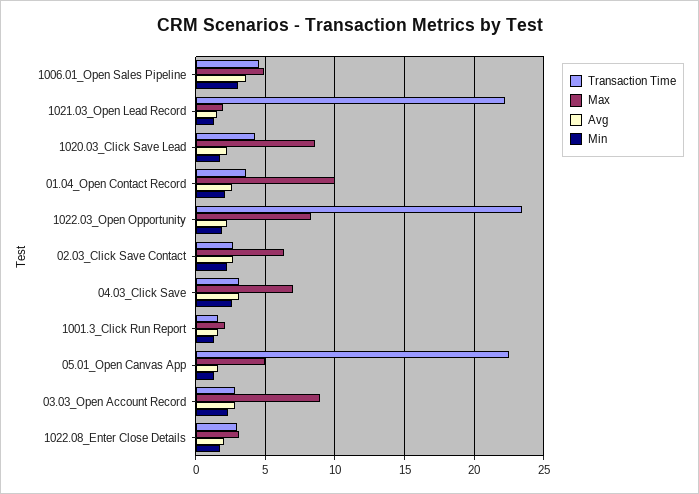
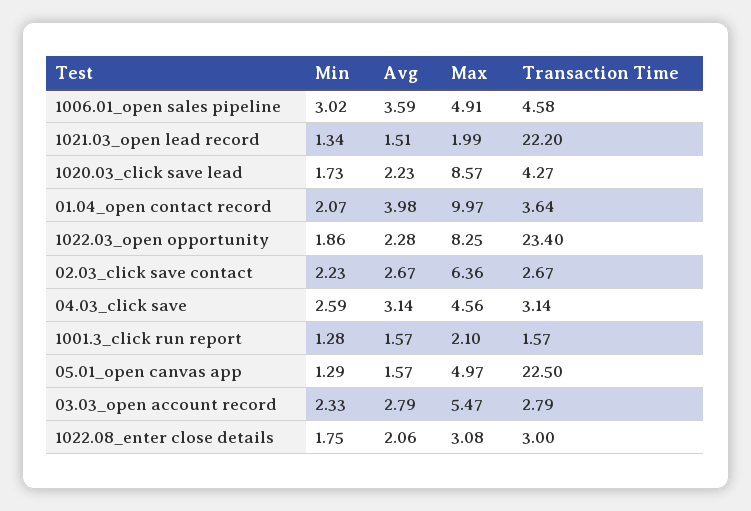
  {
    "Transaction Time": {
      "1006.01_Open Sales Pipeline": 4.58,
      "1021.03_Open Lead Record": 22.2,
      "1020.03_Click Save Lead": 4.27,
      "01.04_Open Contact Record": 3.64,
      "1022.03_Open Opportunity": 23.4,
      "02.03_Click Save Contact": 2.67,
      "04.03_Click Save": 3.14,
      "1001.3_Click Run Report": 1.57,
      "05.01_Open Canvas App": 22.5,
      "03.03_Open Account Record": 2.79,
      "1022.08_Enter Close Details": 3
    },
    "Max": {
      "1006.01_Open Sales Pipeline": 4.91,
      "1021.03_Open Lead Record": 1.99,
      "1020.03_Click Save Lead": 8.57,
      "01.04_Open Contact Record": 9.97,
      "1022.03_Open Opportunity": 8.25,
      "02.03_Click Save Contact": 6.36,
-     "04.03_Click Save": 7,
+     "04.03_Click Save": 4.56,
      "1001.3_Click Run Report": 2.1,
      "05.01_Open Canvas App": 4.97,
-     "03.03_Open Account Record": 9,
+     "03.03_Open Account Record": 5.47,
      "1022.08_Enter Close Details": 3.08
    },
    "Avg": {
      "1006.01_Open Sales Pipeline": 3.59,
      "1021.03_Open Lead Record": 1.51,
      "1020.03_Click Save Lead": 2.23,
-     "01.04_Open Contact Record": 2.5,
+     "01.04_Open Contact Record": 3.98,
      "1022.03_Open Opportunity": 2.28,
      "02.03_Click Save Contact": 2.67,
      "04.03_Click Save": 3.14,
      "1001.3_Click Run Report": 1.57,
      "05.01_Open Canvas App": 1.57,
      "03.03_Open Account Record": 2.79,
      "1022.08_Enter Close Details": 2.06
    },
    "Min": {
      "1006.01_Open Sales Pipeline": 3.02,
      "1021.03_Open Lead Record": 1.34,
      "1020.03_Click Save Lead": 1.73,
      "01.04_Open Contact Record": 2.07,
      "1022.03_Open Opportunity": 1.86,
      "02.03_Click Save Contact": 2.23,
      "04.03_Click Save": 2.59,
      "1001.3_Click Run Report": 1.28,
      "05.01_Open Canvas App": 1.29,
      "03.03_Open Account Record": 2.33,
      "1022.08_Enter Close Details": 1.75
    }
  }

